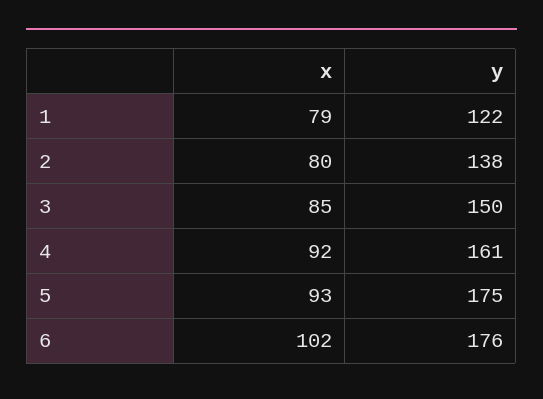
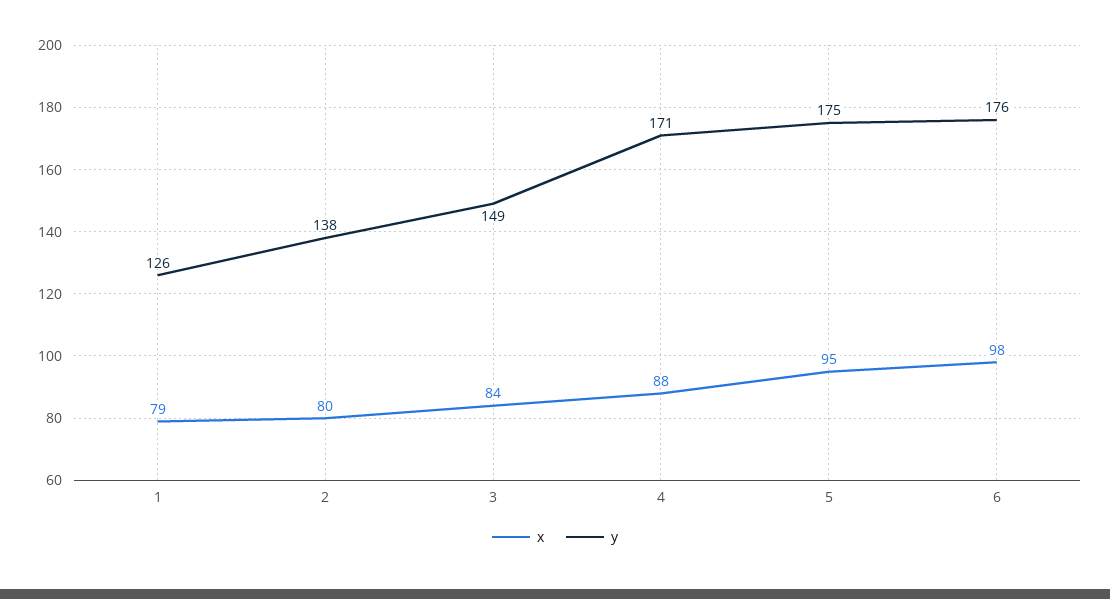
  {
    "x": {
      "1": 79,
      "2": 80,
-     "3": 85,
+     "3": 84,
-     "4": 92,
+     "4": 88,
-     "5": 93,
+     "5": 95,
-     "6": 102
+     "6": 98
    },
    "y": {
-     "1": 122,
+     "1": 126,
      "2": 138,
-     "3": 150,
+     "3": 149,
-     "4": 161,
+     "4": 171,
      "5": 175,
      "6": 176
    }
  }

